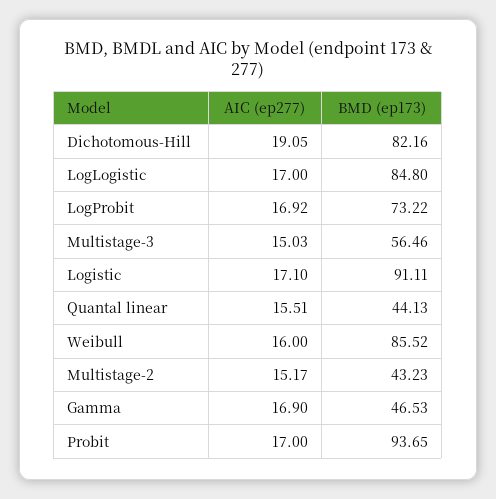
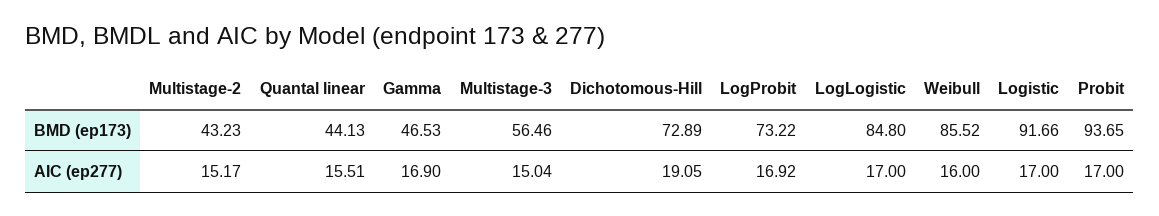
  {
    "AIC (ep277)": {
      "Dichotomous-Hill": 19.05,
      "LogLogistic": 17,
      "LogProbit": 16.92,
-     "Multistage-3": 15.03,
+     "Multistage-3": 15.04,
-     "Logistic": 17.1,
+     "Logistic": 17,
      "Quantal linear": 15.51,
      "Weibull": 16,
      "Multistage-2": 15.17,
      "Gamma": 16.9,
      "Probit": 17
    },
    "BMD (ep173)": {
-     "Dichotomous-Hill": 82.16,
+     "Dichotomous-Hill": 72.89,
      "LogLogistic": 84.8,
      "LogProbit": 73.22,
      "Multistage-3": 56.46,
-     "Logistic": 91.11,
+     "Logistic": 91.66,
      "Quantal linear": 44.13,
      "Weibull": 85.52,
      "Multistage-2": 43.23,
      "Gamma": 46.53,
      "Probit": 93.65
    }
  }

